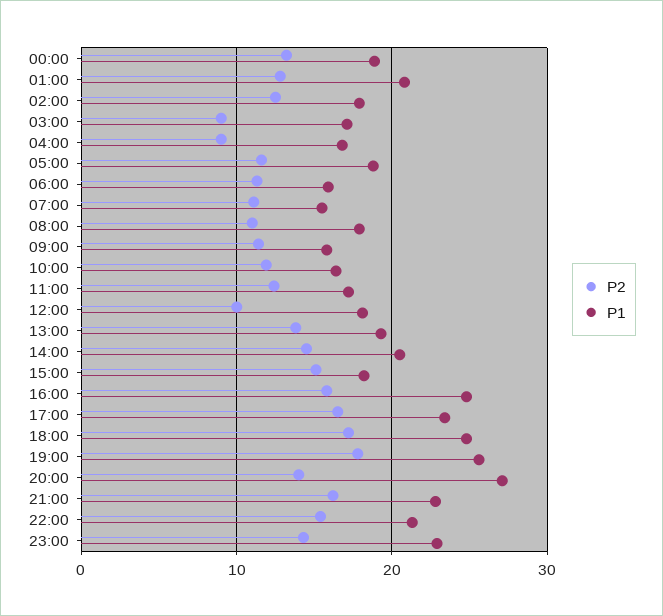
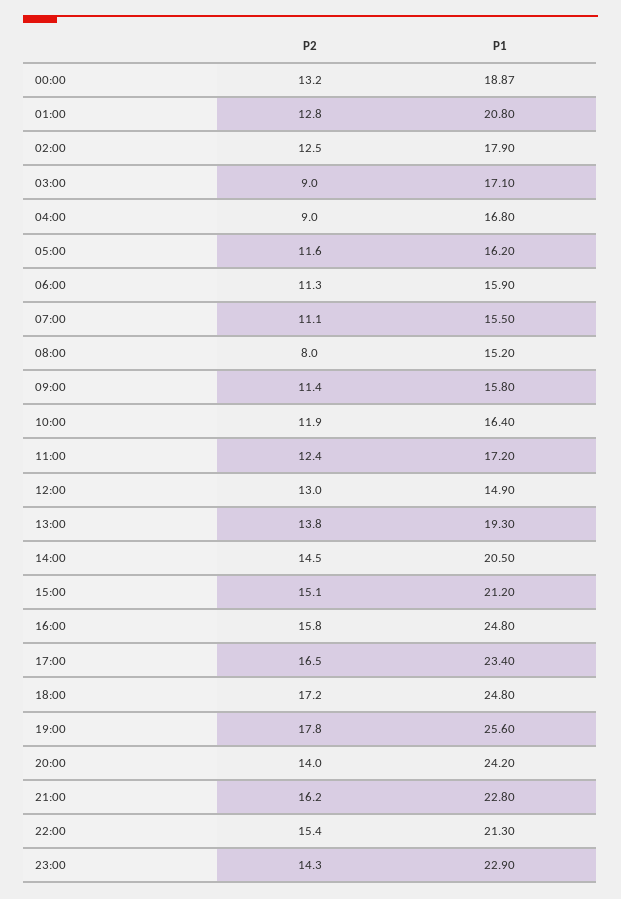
  {
    "P2": {
      "00:00": 13.2,
      "01:00": 12.8,
      "02:00": 12.5,
      "03:00": 9,
      "04:00": 9,
      "05:00": 11.6,
      "06:00": 11.3,
      "07:00": 11.1,
-     "08:00": 11,
+     "08:00": 8,
      "09:00": 11.4,
      "10:00": 11.9,
      "11:00": 12.4,
-     "12:00": 10,
+     "12:00": 13,
      "13:00": 13.8,
      "14:00": 14.5,
      "15:00": 15.1,
      "16:00": 15.8,
      "17:00": 16.5,
      "18:00": 17.2,
      "19:00": 17.8,
      "20:00": 14,
      "21:00": 16.2,
      "22:00": 15.4,
      "23:00": 14.3
    },
    "P1": {
      "00:00": 18.87,
      "01:00": 20.8,
      "02:00": 17.9,
      "03:00": 17.1,
      "04:00": 16.8,
-     "05:00": 19,
+     "05:00": 16.2,
      "06:00": 15.9,
      "07:00": 15.5,
-     "08:00": 18,
+     "08:00": 15.2,
      "09:00": 15.8,
      "10:00": 16.4,
      "11:00": 17.2,
-     "12:00": 18,
+     "12:00": 14.9,
      "13:00": 19.3,
      "14:00": 20.5,
-     "15:00": 18,
+     "15:00": 21.2,
      "16:00": 24.8,
      "17:00": 23.4,
      "18:00": 24.8,
      "19:00": 25.6,
-     "20:00": 27,
+     "20:00": 24.2,
      "21:00": 22.8,
      "22:00": 21.3,
      "23:00": 22.9
    }
  }

